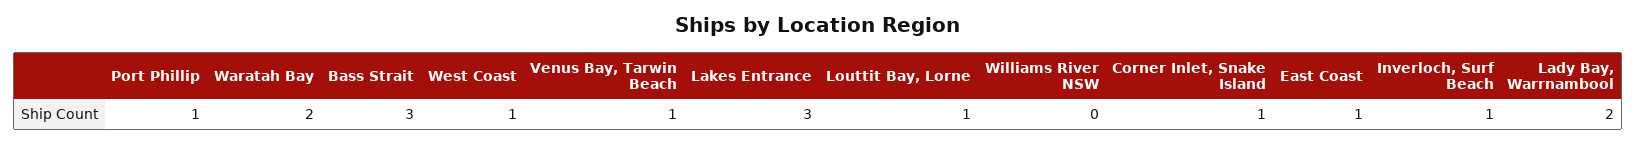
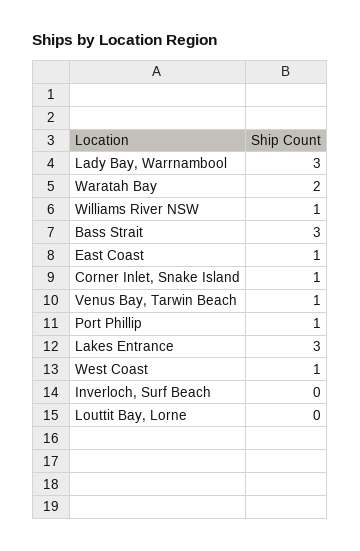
  {
    "Port Phillip": 1,
    "Waratah Bay": 2,
    "Bass Strait": 3,
    "West Coast": 1,
    "Venus Bay, Tarwin Beach": 1,
    "Lakes Entrance": 3,
-   "Louttit Bay, Lorne": 1,
+   "Louttit Bay, Lorne": 0,
-   "Williams River NSW": 0,
+   "Williams River NSW": 1,
    "Corner Inlet, Snake Island": 1,
    "East Coast": 1,
-   "Inverloch, Surf Beach": 1,
+   "Inverloch, Surf Beach": 0,
-   "Lady Bay, Warrnambool": 2
+   "Lady Bay, Warrnambool": 3
  }

